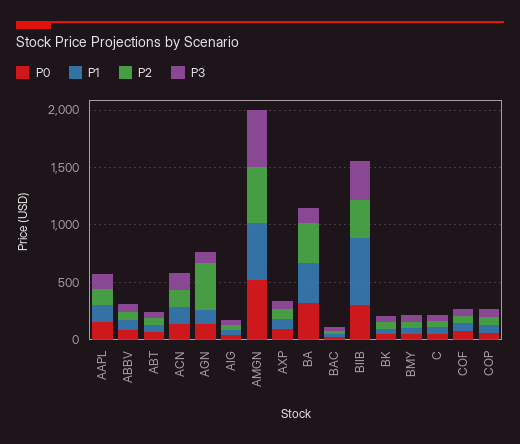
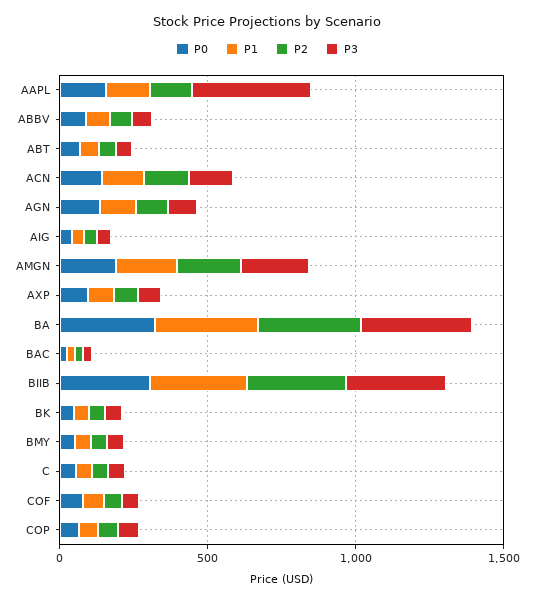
  {
    "P0": {
      "AAPL": 200,
      "ABBV": 100,
      "ABT": 100,
      "ACN": 100,
      "AGN": 100,
      "AIG": 0,
-     "AMGN": 500,
+     "AMGN": 200,
      "AXP": 100,
      "BA": 300,
      "BAC": 0,
      "BIIB": 300,
      "BK": 0,
      "BMY": 100,
      "C": 100,
      "COF": 100,
      "COP": 100
    },
    "P1": {
      "AAPL": 100,
      "ABBV": 100,
      "ABT": 100,
      "ACN": 100,
      "AGN": 100,
      "AIG": 0,
-     "AMGN": 500,
+     "AMGN": 200,
      "AXP": 100,
      "BA": 300,
      "BAC": 0,
-     "BIIB": 600,
+     "BIIB": 300,
      "BK": 100,
      "BMY": 100,
      "C": 100,
      "COF": 100,
      "COP": 100
    },
    "P2": {
      "AAPL": 100,
      "ABBV": 100,
      "ABT": 100,
      "ACN": 100,
-     "AGN": 400,
+     "AGN": 100,
      "AIG": 0,
-     "AMGN": 500,
+     "AMGN": 200,
      "AXP": 100,
      "BA": 300,
      "BAC": 0,
      "BIIB": 300,
      "BK": 100,
      "BMY": 100,
      "C": 100,
      "COF": 100,
      "COP": 100
    },
    "P3": {
-     "AAPL": 100,
+     "AAPL": 400,
      "ABBV": 100,
      "ABT": 100,
      "ACN": 100,
      "AGN": 100,
      "AIG": 0,
-     "AMGN": 500,
+     "AMGN": 200,
      "AXP": 100,
-     "BA": 100,
+     "BA": 400,
      "BAC": 0,
      "BIIB": 300,
      "BK": 100,
      "BMY": 100,
      "C": 100,
      "COF": 100,
      "COP": 100
    }
  }

